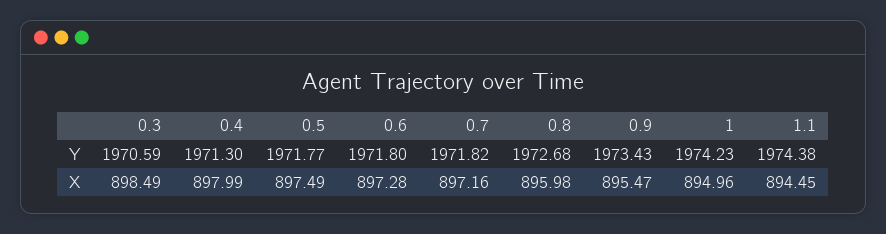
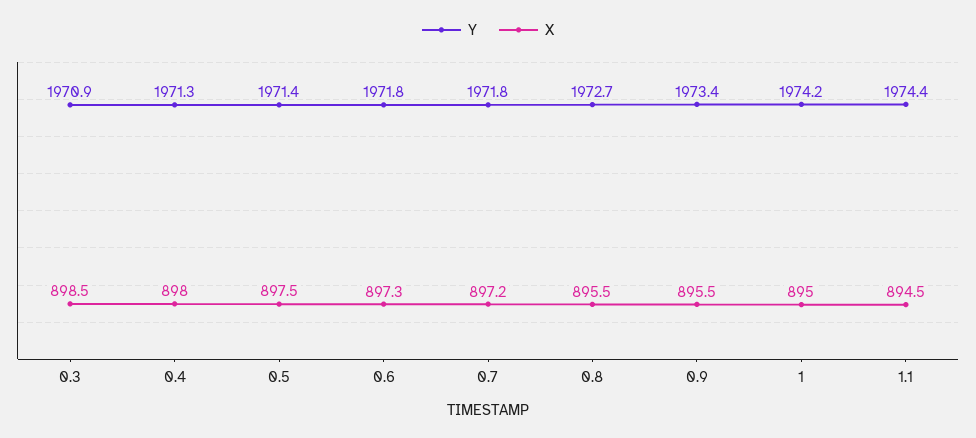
  {
    "Y": {
-     "0.3": 1970.59,
+     "0.3": 1970.9,
      "0.4": 1971.3,
-     "0.5": 1971.77,
+     "0.5": 1971.4,
      "0.6": 1971.8,
      "0.7": 1971.82,
      "0.8": 1972.68,
      "0.9": 1973.43,
      "1": 1974.23,
      "1.1": 1974.38
    },
    "X": {
      "0.3": 898.49,
      "0.4": 897.99,
      "0.5": 897.49,
      "0.6": 897.28,
      "0.7": 897.16,
-     "0.8": 895.98,
+     "0.8": 895.5,
      "0.9": 895.47,
      "1": 894.96,
      "1.1": 894.45
    }
  }

